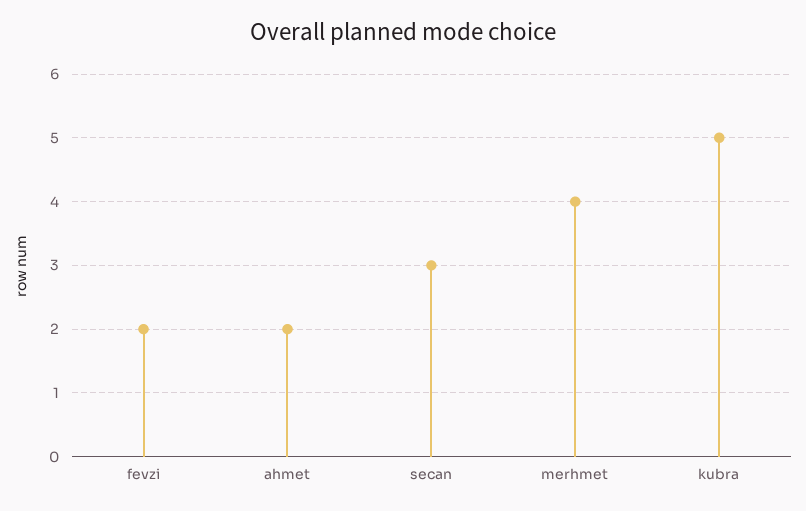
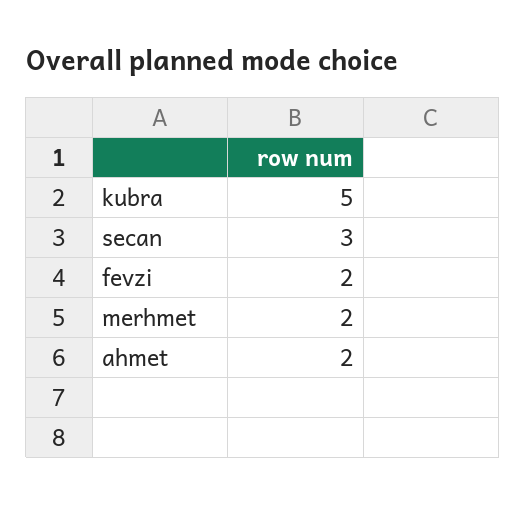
  {
    "fevzi": 2,
    "ahmet": 2,
    "secan": 3,
-   "merhmet": 4,
+   "merhmet": 2,
    "kubra": 5
  }

